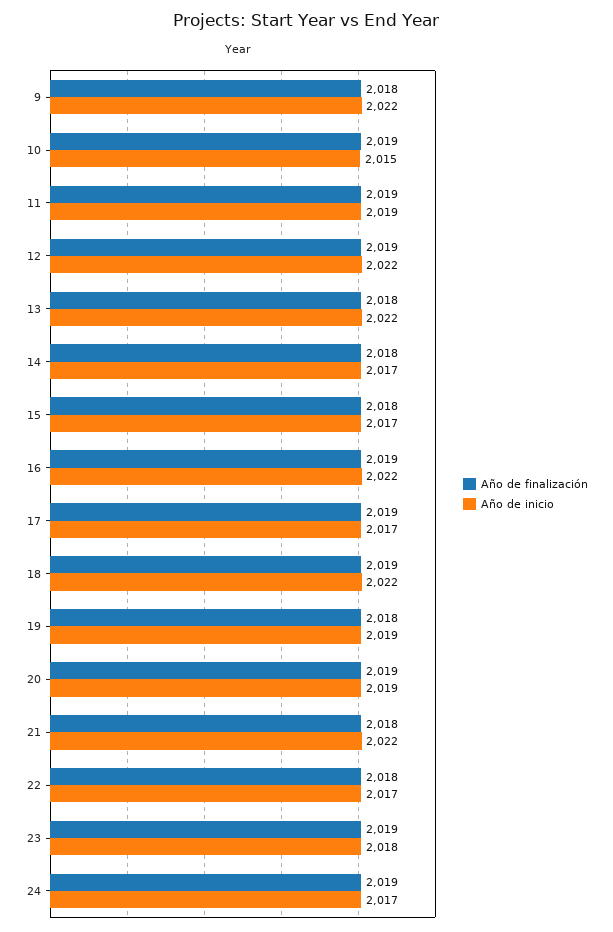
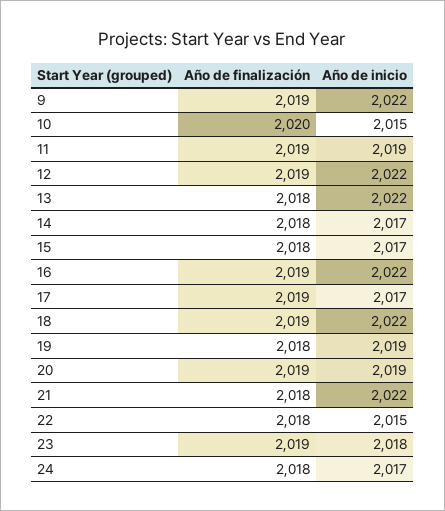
  {
    "Año de finalización": {
-     "9": 2018,
+     "9": 2019,
-     "10": 2019,
+     "10": 2020,
      "11": 2019,
      "12": 2019,
      "13": 2018,
      "14": 2018,
      "15": 2018,
      "16": 2019,
      "17": 2019,
      "18": 2019,
      "19": 2018,
      "20": 2019,
      "21": 2018,
      "22": 2018,
      "23": 2019,
-     "24": 2019
+     "24": 2018
    },
    "Año de inicio": {
      "9": 2022,
      "10": 2015,
      "11": 2019,
      "12": 2022,
      "13": 2022,
      "14": 2017,
      "15": 2017,
      "16": 2022,
      "17": 2017,
      "18": 2022,
      "19": 2019,
      "20": 2019,
      "21": 2022,
-     "22": 2017,
+     "22": 2015,
      "23": 2018,
      "24": 2017
    }
  }

